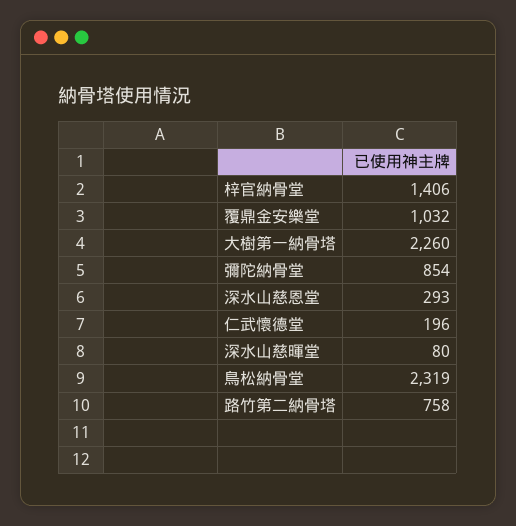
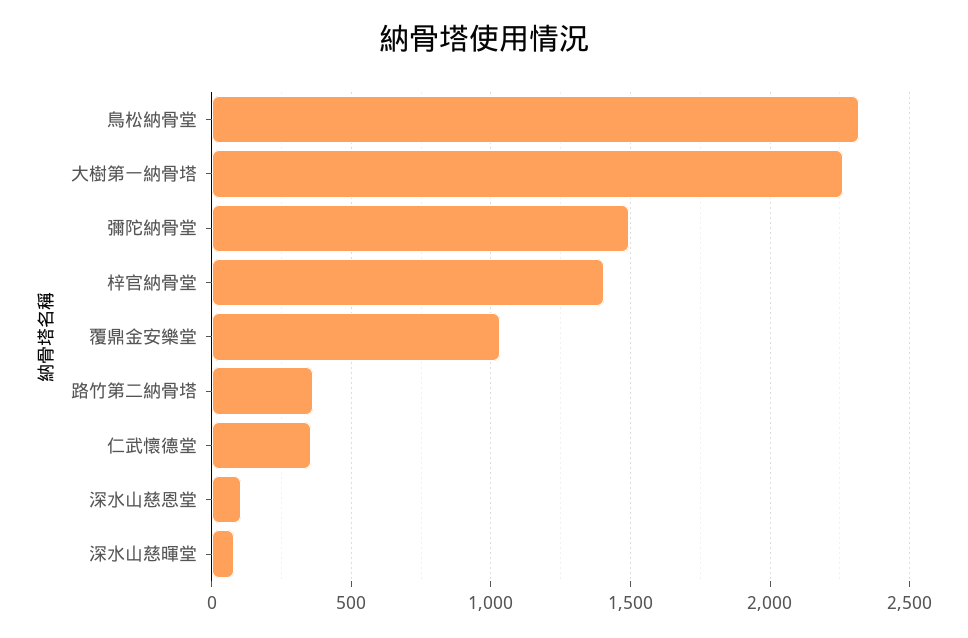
  {
    "梓官納骨堂": 1406,
    "覆鼎金安樂堂": 1032,
    "大樹第一納骨塔": 2260,
-   "彌陀納骨堂": 854,
+   "彌陀納骨堂": 1500,
-   "深水山慈恩堂": 293,
+   "深水山慈恩堂": 100,
-   "仁武懷德堂": 196,
+   "仁武懷德堂": 350,
    "深水山慈暉堂": 80,
    "鳥松納骨堂": 2319,
-   "路竹第二納骨塔": 758
+   "路竹第二納骨塔": 350
  }

